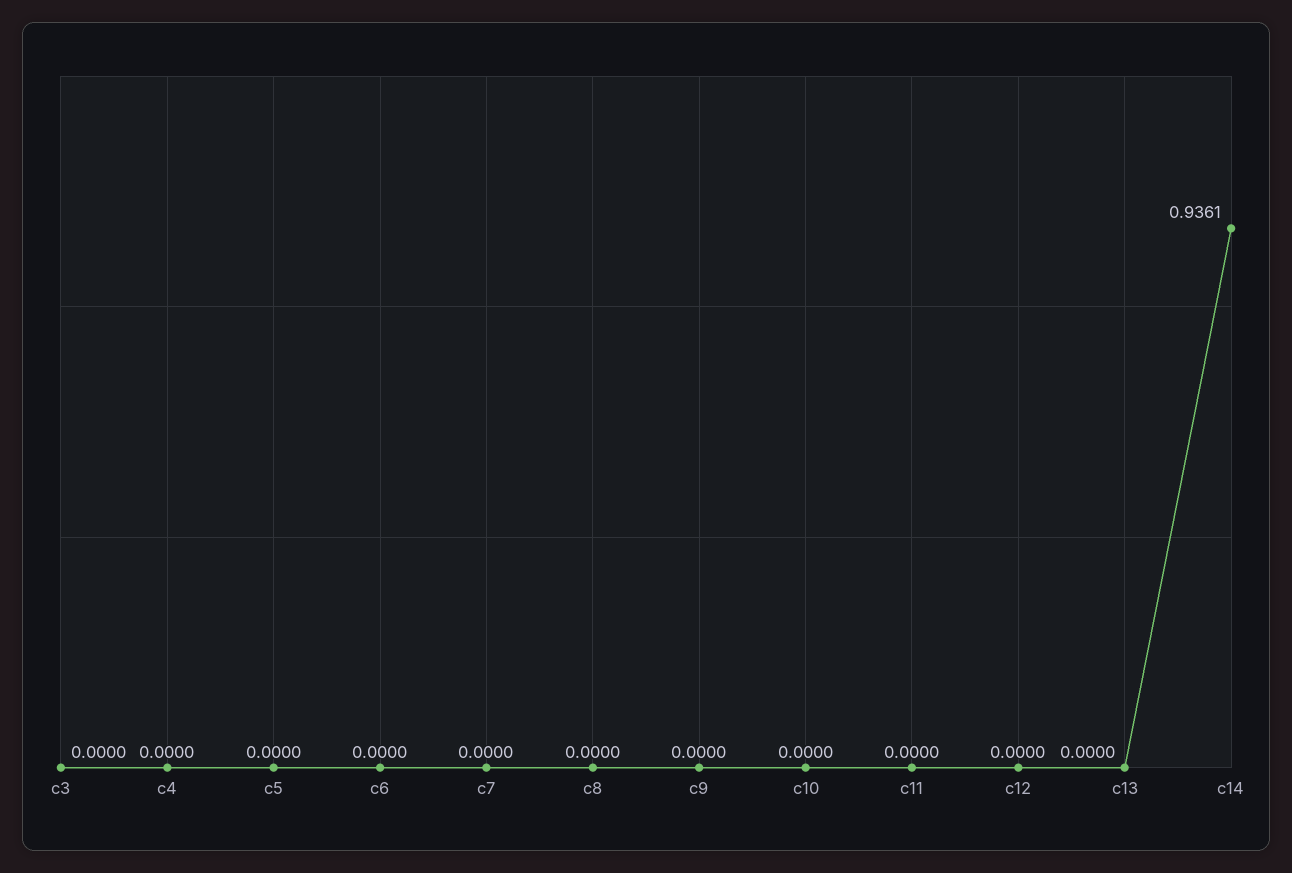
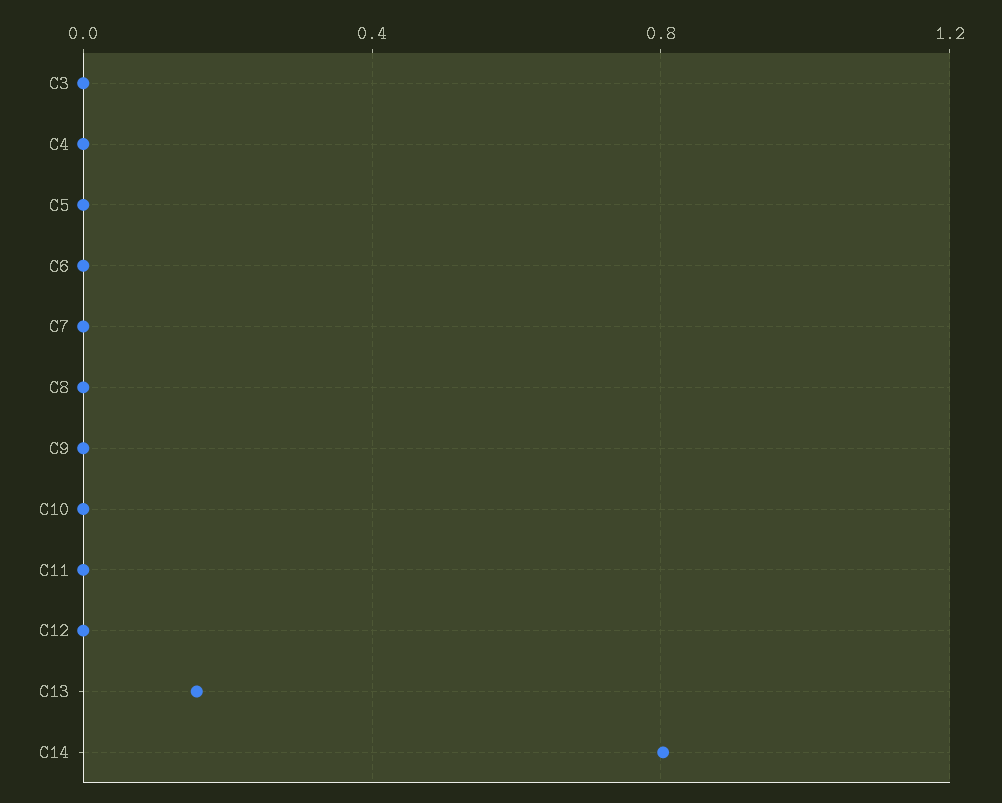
  {
    "c3": 0,
    "c4": 0,
    "c5": 0,
    "c6": 0,
    "c7": 0,
    "c8": 0,
    "c9": 0,
    "c10": 0,
    "c11": 0,
    "c12": 0,
-   "c13": 0,
+   "c13": 0.15,
-   "c14": 0.9361
+   "c14": 0.8
  }

